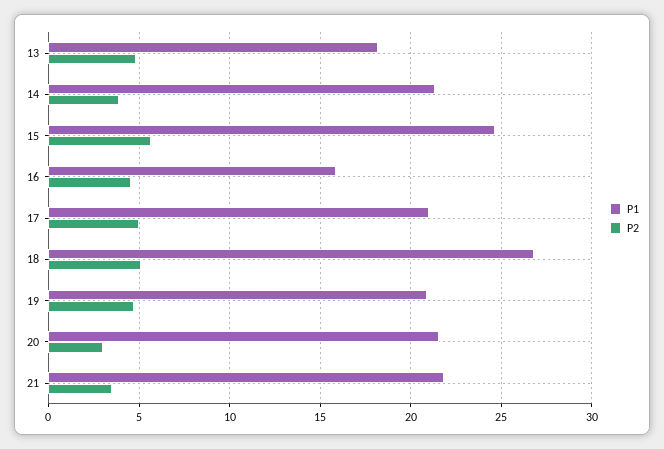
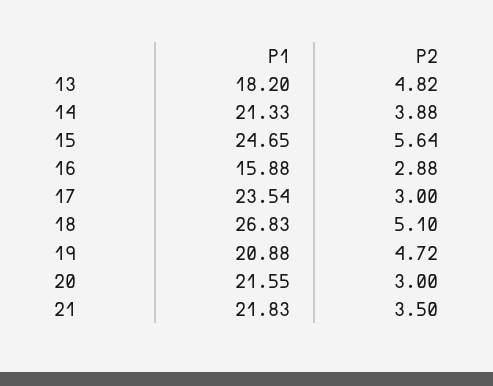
  {
    "P1": {
      "13": 18.2,
      "14": 21.33,
      "15": 24.65,
      "16": 15.88,
-     "17": 21,
+     "17": 23.54,
      "18": 26.83,
      "19": 20.88,
      "20": 21.55,
      "21": 21.83
    },
    "P2": {
      "13": 4.82,
      "14": 3.88,
      "15": 5.64,
-     "16": 4.5,
+     "16": 2.88,
-     "17": 5,
+     "17": 3,
      "18": 5.1,
      "19": 4.72,
      "20": 3,
      "21": 3.5
    }
  }

